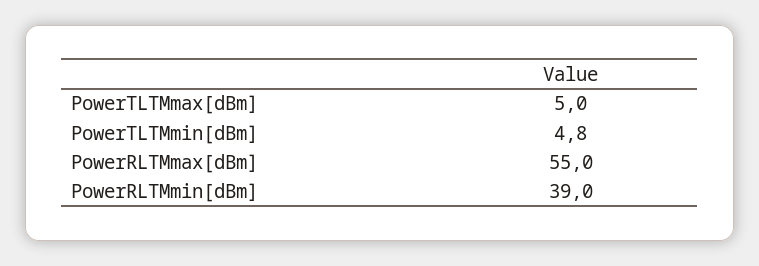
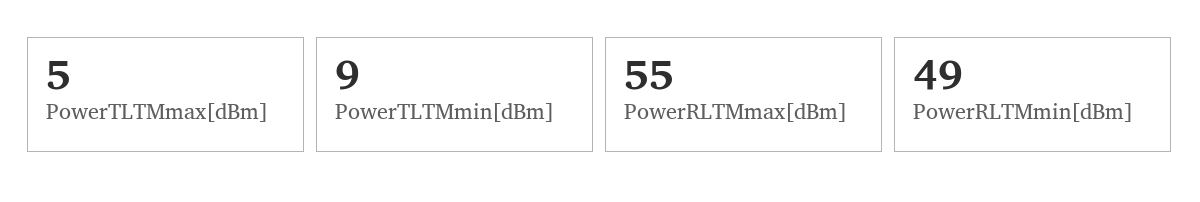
  {
    "PowerTLTMmax[dBm]": 5,
-   "PowerTLTMmin[dBm]": 4.8,
+   "PowerTLTMmin[dBm]": 9,
    "PowerRLTMmax[dBm]": 55,
-   "PowerRLTMmin[dBm]": 39
+   "PowerRLTMmin[dBm]": 49
  }

